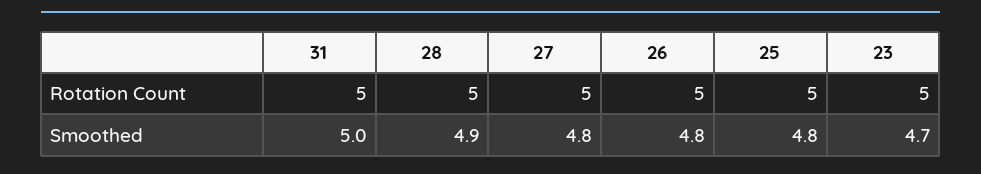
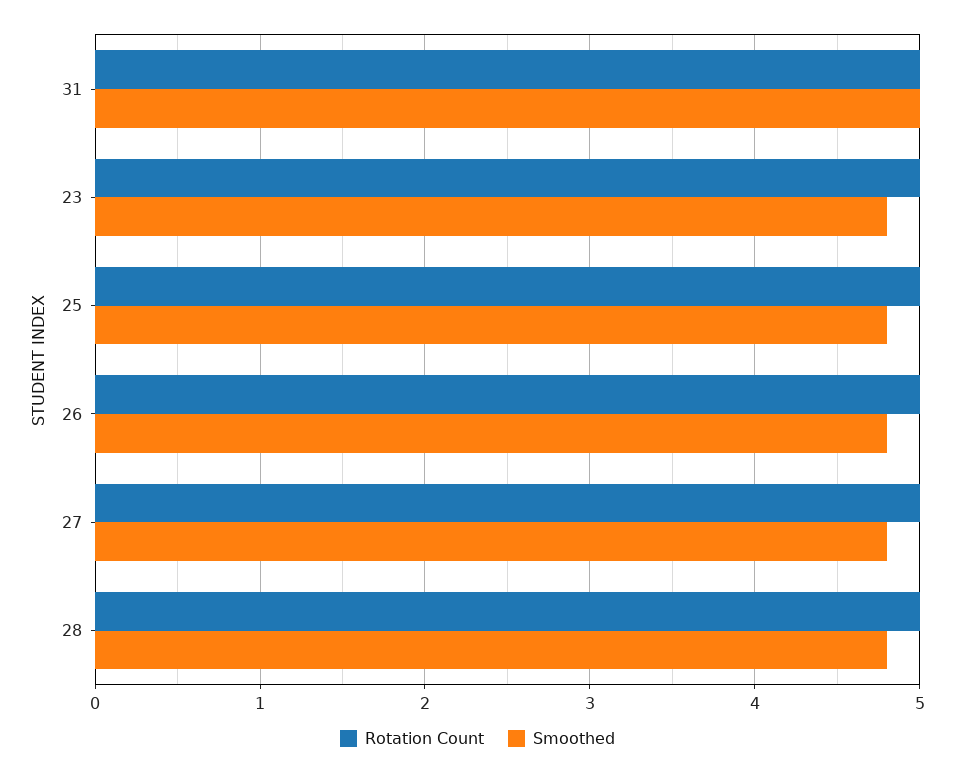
  {
    "Rotation Count": {
      "31": 5,
      "28": 5,
      "27": 5,
      "26": 5,
      "25": 5,
      "23": 5
    },
    "Smoothed": {
      "31": 5,
-     "28": 4.9,
+     "28": 4.8,
      "27": 4.8,
      "26": 4.8,
      "25": 4.8,
-     "23": 4.7
+     "23": 4.8
    }
  }

